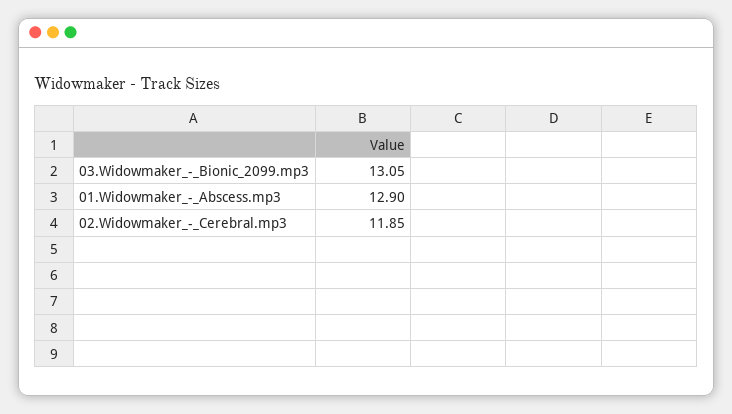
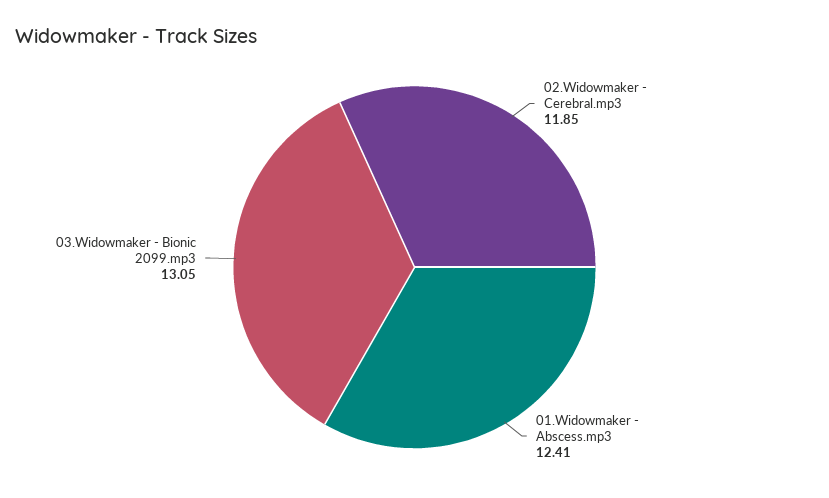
  {
    "03.Widowmaker_-_Bionic_2099.mp3": 13.05,
-   "01.Widowmaker_-_Abscess.mp3": 12.9,
+   "01.Widowmaker_-_Abscess.mp3": 12.41,
    "02.Widowmaker_-_Cerebral.mp3": 11.85
  }

